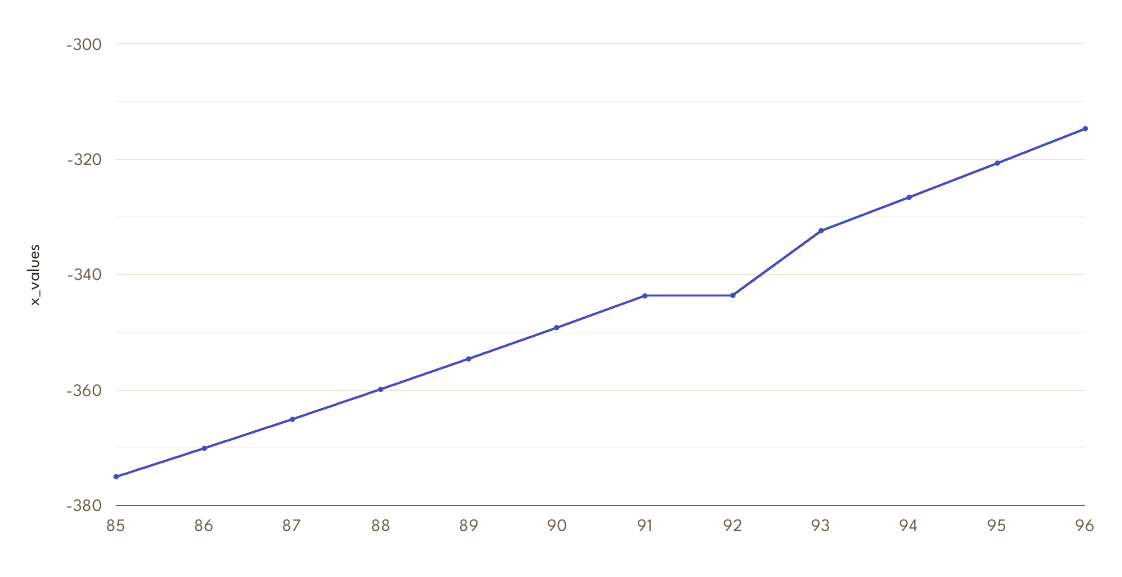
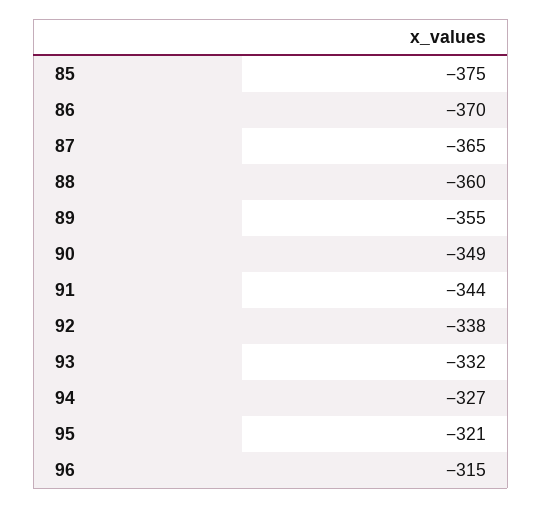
  {
    "85": -375,
    "86": -370,
    "87": -365,
    "88": -360,
    "89": -355,
    "90": -349,
    "91": -344,
-   "92": -344,
+   "92": -338,
    "93": -332,
    "94": -327,
    "95": -321,
    "96": -315
  }

